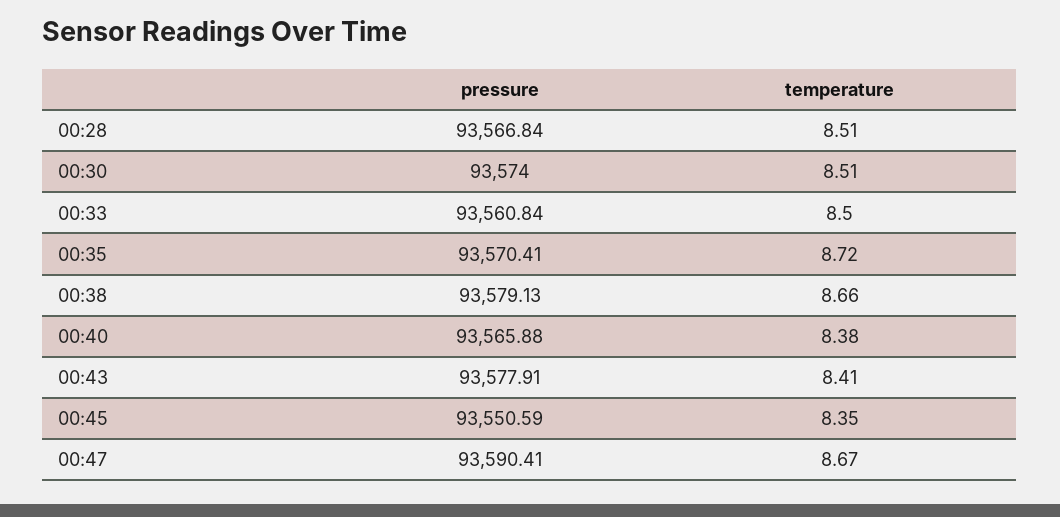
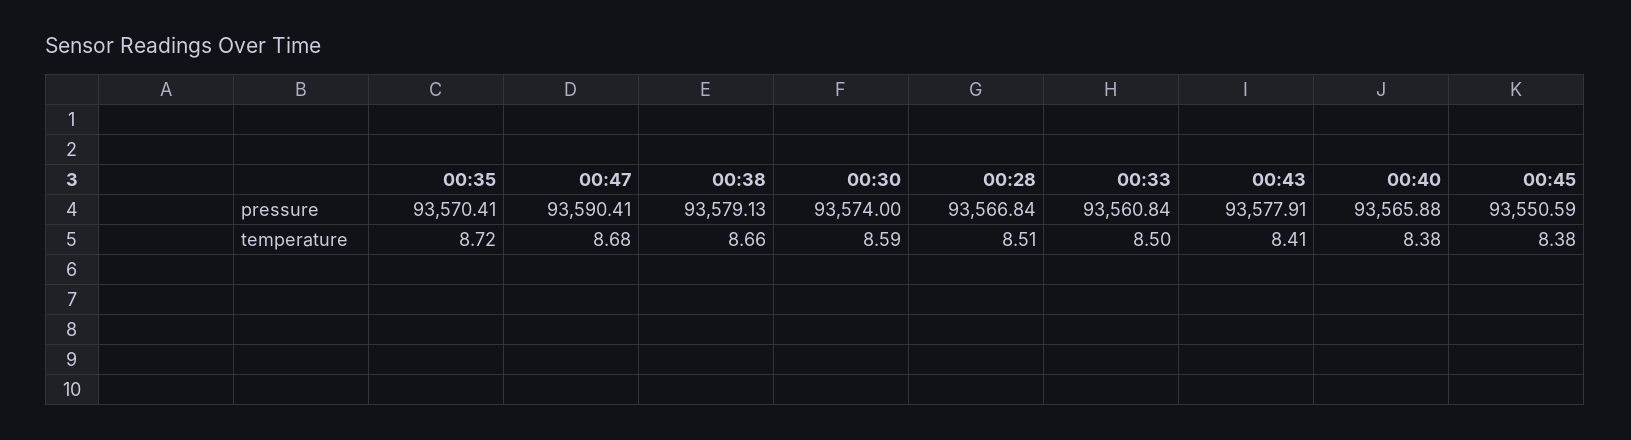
  {
    "pressure": {
      "00:28": 93566.84,
      "00:30": 93574,
      "00:33": 93560.84,
      "00:35": 93570.41,
      "00:38": 93579.13,
      "00:40": 93565.88,
      "00:43": 93577.91,
      "00:45": 93550.59,
      "00:47": 93590.41
    },
    "temperature": {
      "00:28": 8.51,
-     "00:30": 8.51,
+     "00:30": 8.59,
      "00:33": 8.5,
      "00:35": 8.72,
      "00:38": 8.66,
      "00:40": 8.38,
      "00:43": 8.41,
-     "00:45": 8.35,
+     "00:45": 8.38,
-     "00:47": 8.67
+     "00:47": 8.68
    }
  }

